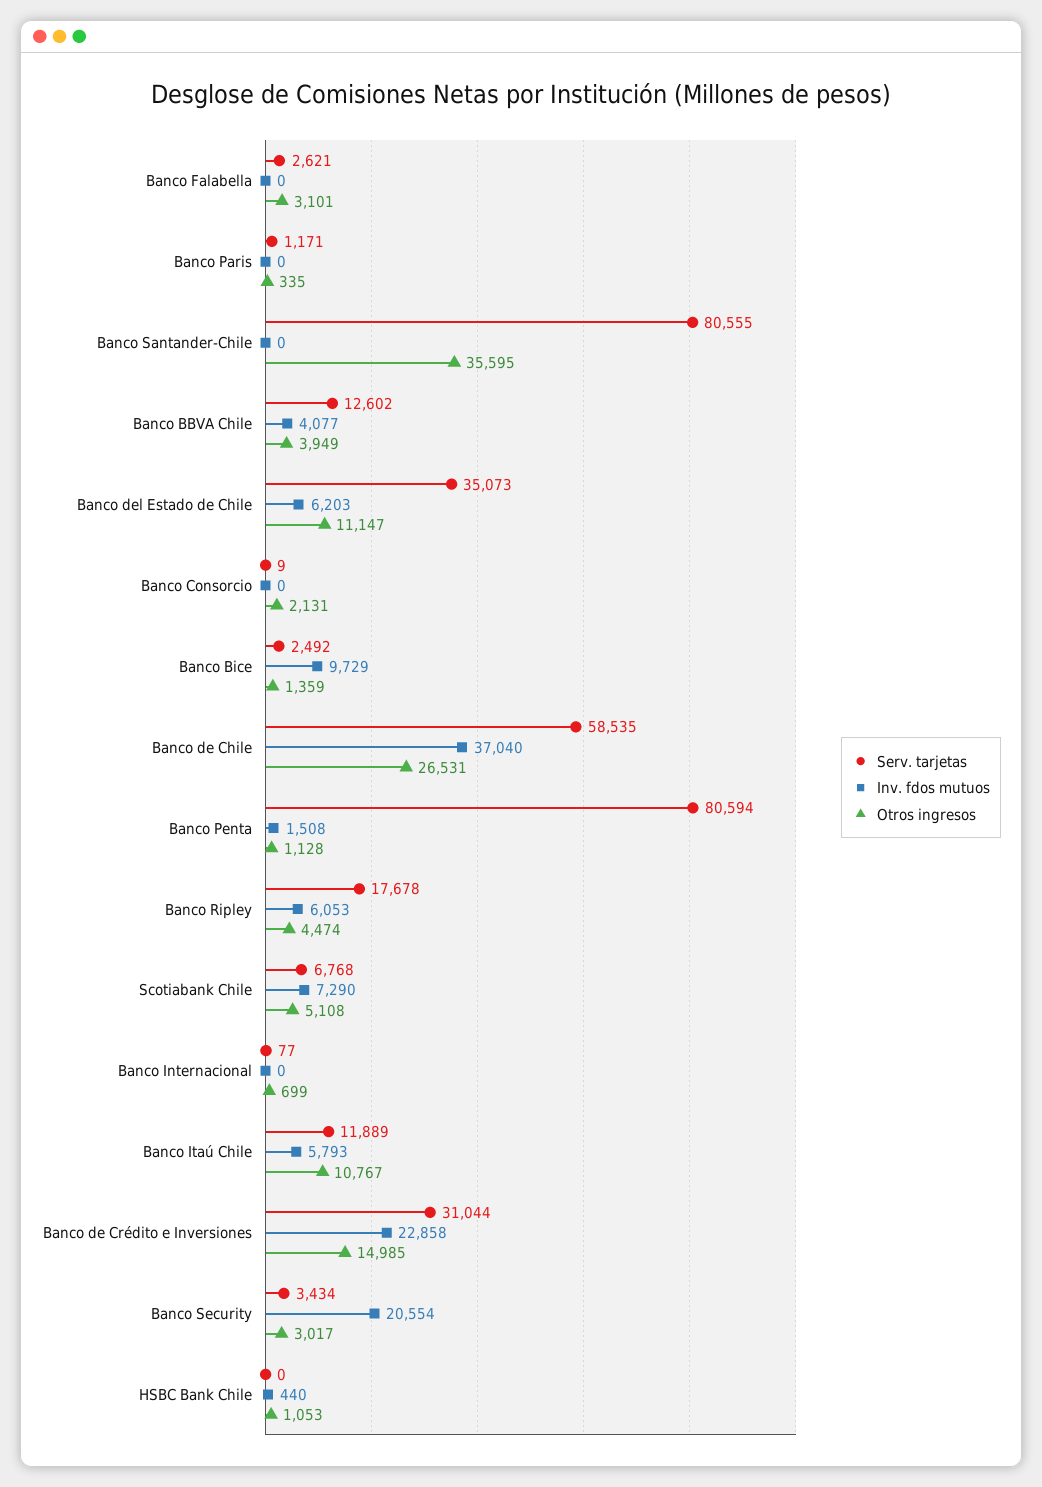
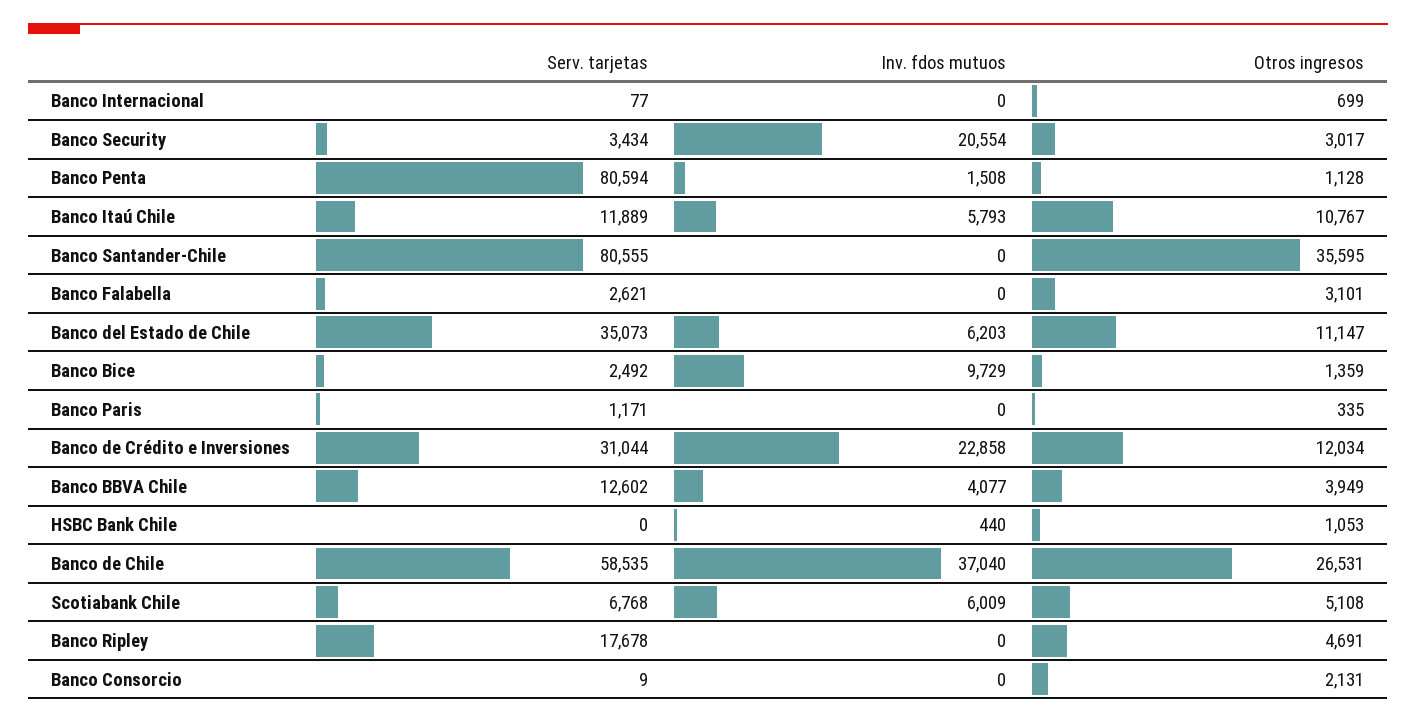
  {
    "Serv. tarjetas": {
      "Banco Falabella": 2621,
      "Banco Paris": 1171,
      "Banco Santander-Chile": 80555,
      "Banco BBVA Chile": 12602,
      "Banco del Estado de Chile": 35073,
      "Banco Consorcio": 9,
      "Banco Bice": 2492,
      "Banco de Chile": 58535,
      "Banco Penta": 80594,
      "Banco Ripley": 17678,
      "Scotiabank Chile": 6768,
      "Banco Internacional": 77,
      "Banco Itaú Chile": 11889,
      "Banco de Crédito e Inversiones": 31044,
      "Banco Security": 3434,
      "HSBC Bank Chile": 0
    },
    "Inv. fdos mutuos": {
      "Banco Falabella": 0,
      "Banco Paris": 0,
      "Banco Santander-Chile": 0,
      "Banco BBVA Chile": 4077,
      "Banco del Estado de Chile": 6203,
      "Banco Consorcio": 0,
      "Banco Bice": 9729,
      "Banco de Chile": 37040,
      "Banco Penta": 1508,
-     "Banco Ripley": 6053,
+     "Banco Ripley": 0,
-     "Scotiabank Chile": 7290,
+     "Scotiabank Chile": 6009,
      "Banco Internacional": 0,
      "Banco Itaú Chile": 5793,
      "Banco de Crédito e Inversiones": 22858,
      "Banco Security": 20554,
      "HSBC Bank Chile": 440
    },
    "Otros ingresos": {
      "Banco Falabella": 3101,
      "Banco Paris": 335,
      "Banco Santander-Chile": 35595,
      "Banco BBVA Chile": 3949,
      "Banco del Estado de Chile": 11147,
      "Banco Consorcio": 2131,
      "Banco Bice": 1359,
      "Banco de Chile": 26531,
      "Banco Penta": 1128,
-     "Banco Ripley": 4474,
+     "Banco Ripley": 4691,
      "Scotiabank Chile": 5108,
      "Banco Internacional": 699,
      "Banco Itaú Chile": 10767,
-     "Banco de Crédito e Inversiones": 14985,
+     "Banco de Crédito e Inversiones": 12034,
      "Banco Security": 3017,
      "HSBC Bank Chile": 1053
    }
  }

